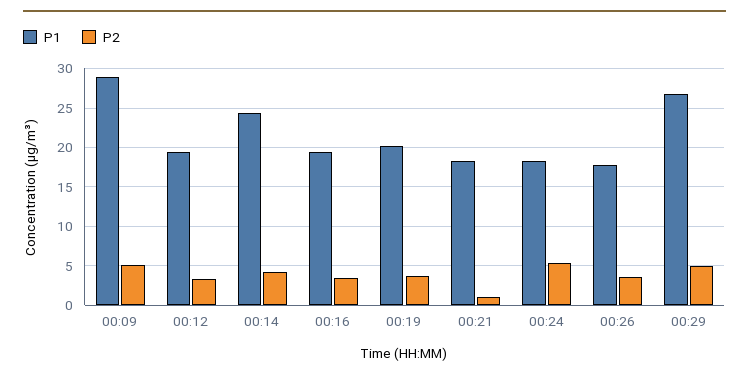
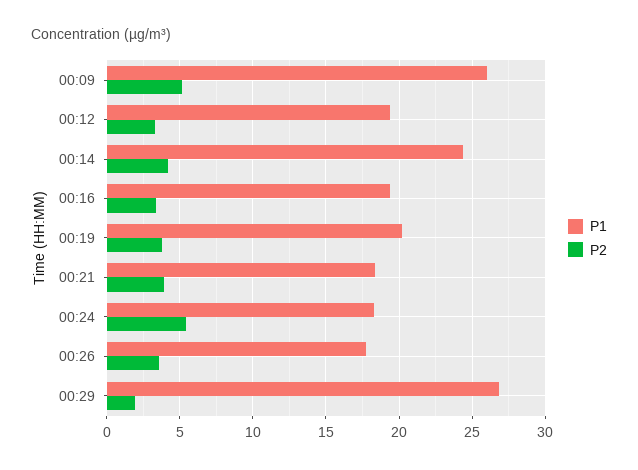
  {
    "P1": {
-     "00:09": 29,
+     "00:09": 26,
      "00:12": 19.5,
      "00:14": 24.5,
      "00:16": 19.5,
      "00:19": 20,
      "00:21": 18.5,
      "00:24": 18.5,
      "00:26": 17.5,
      "00:29": 27
    },
    "P2": {
      "00:09": 5,
      "00:12": 3.5,
      "00:14": 4,
      "00:16": 3.5,
      "00:19": 4,
-     "00:21": 1,
+     "00:21": 4,
      "00:24": 5.5,
      "00:26": 3.5,
-     "00:29": 5
+     "00:29": 2
    }
  }

